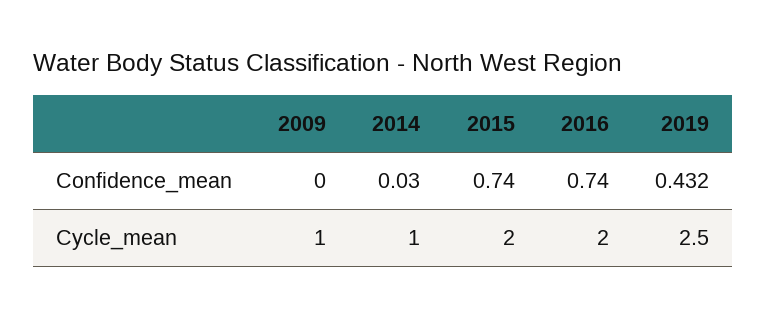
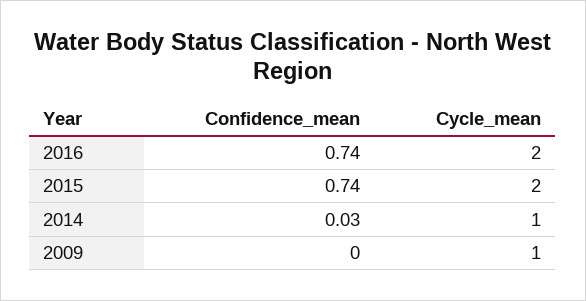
  {
    "2009": {
      "Confidence_mean": 0,
      "Cycle_mean": 1
    },
    "2014": {
      "Confidence_mean": 0.03,
      "Cycle_mean": 1
    },
    "2015": {
      "Confidence_mean": 0.74,
      "Cycle_mean": 2
    },
    "2016": {
      "Confidence_mean": 0.74,
      "Cycle_mean": 2
-   },
+   }
-   "2019": {
-     "Confidence_mean": 0.432,
-     "Cycle_mean": 2.5
-   }
  }

